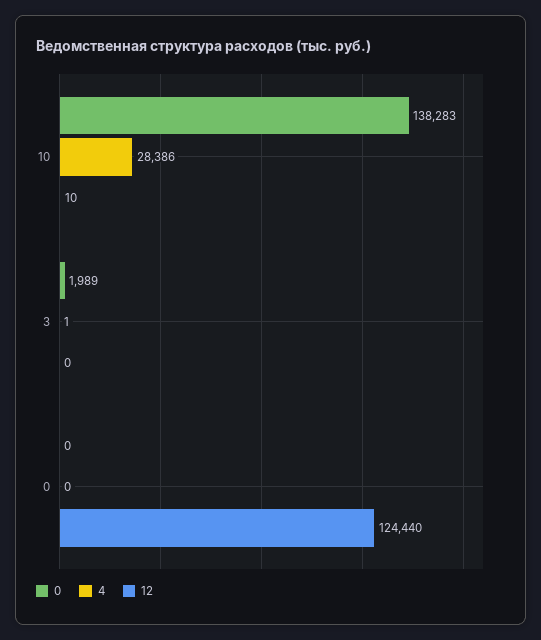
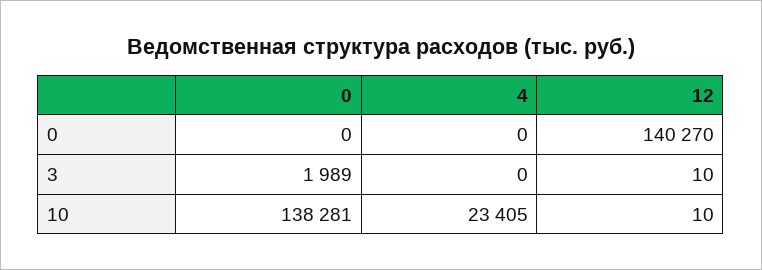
  {
    "0": {
-     "10": 138283,
+     "10": 138281,
      "3": 1989,
      "0": 0
    },
    "4": {
-     "10": 28386,
+     "10": 23405,
-     "3": 1,
+     "3": 0,
      "0": 0
    },
    "12": {
      "10": 10,
-     "3": 0,
+     "3": 10,
-     "0": 124440
+     "0": 140270
    }
  }

